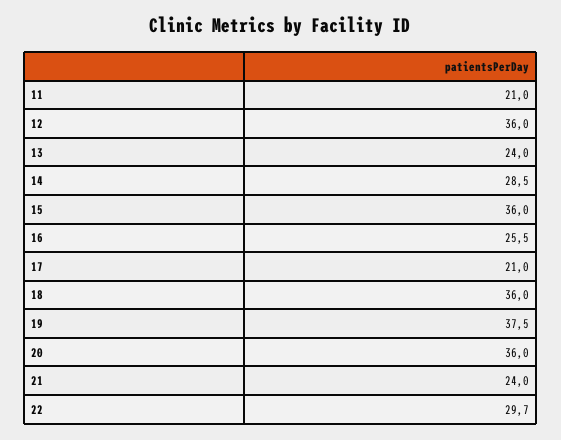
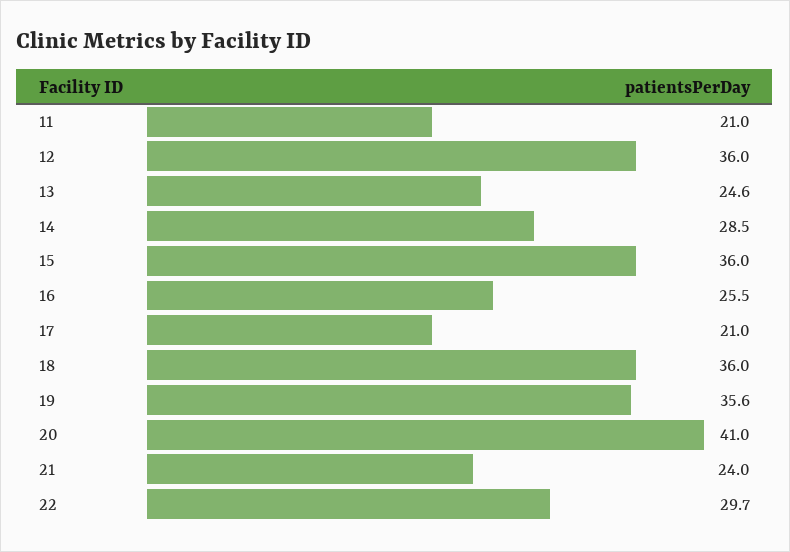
  {
    "11": 21,
    "12": 36,
-   "13": 24,
+   "13": 24.6,
    "14": 28.5,
    "15": 36,
    "16": 25.5,
    "17": 21,
    "18": 36,
-   "19": 37.5,
+   "19": 35.6,
-   "20": 36,
+   "20": 41,
    "21": 24,
    "22": 29.7
  }

